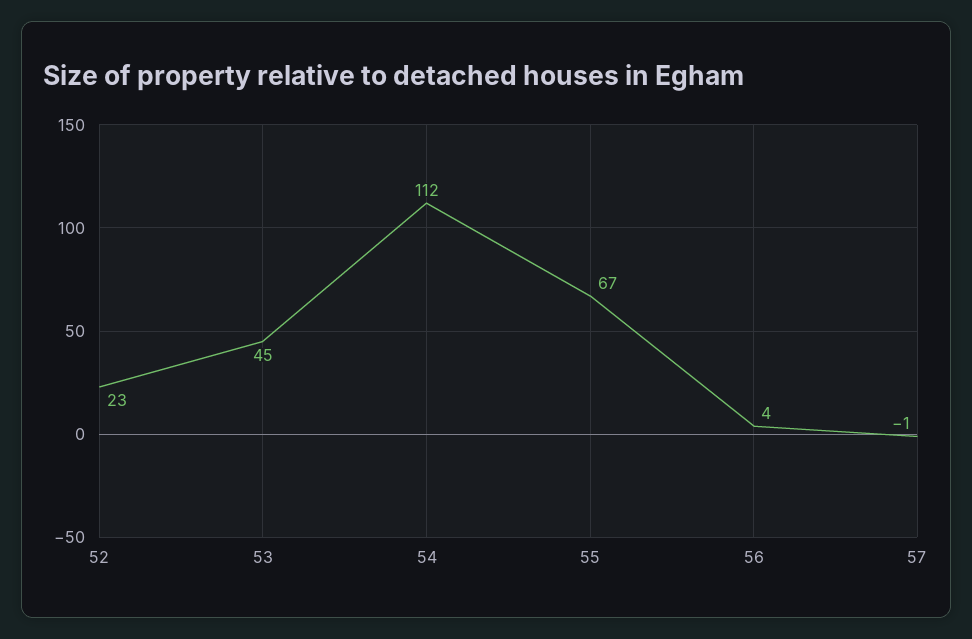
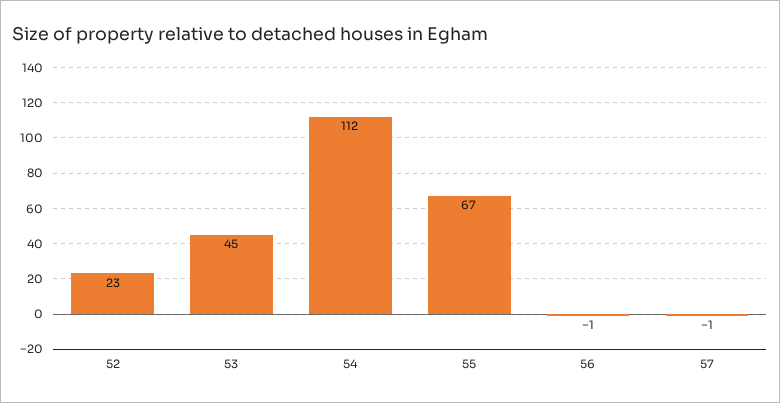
  {
    "52": 23,
    "53": 45,
    "54": 112,
    "55": 67,
-   "56": 4,
+   "56": -1,
    "57": -1
  }

